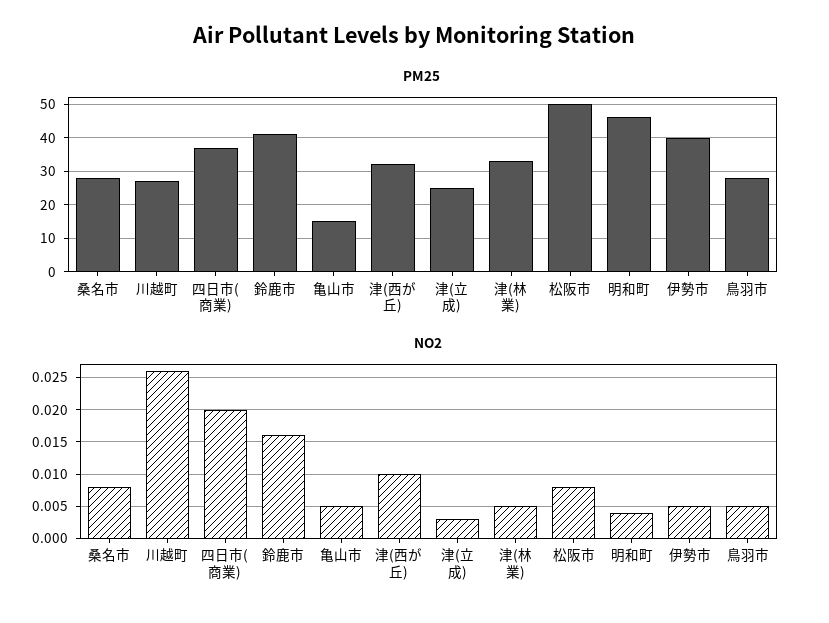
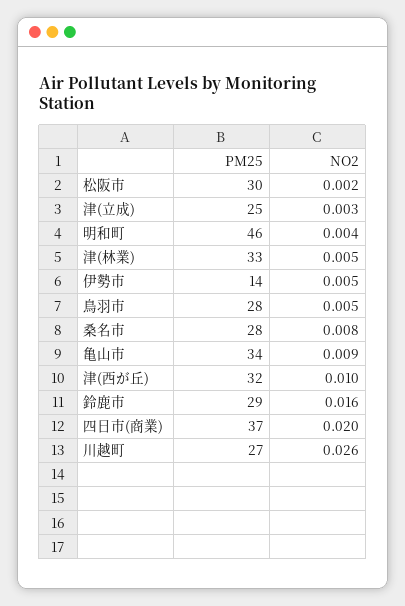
  {
    "PM25": {
      "桑名市": 28,
      "川越町": 27,
      "四日市(商業)": 37,
-     "鈴鹿市": 40,
+     "鈴鹿市": 29,
-     "亀山市": 15,
+     "亀山市": 34,
      "津(西が丘)": 32,
      "津(立成)": 25,
      "津(林業)": 33,
-     "松阪市": 50,
+     "松阪市": 30,
      "明和町": 46,
-     "伊勢市": 40,
+     "伊勢市": 14,
      "鳥羽市": 28
    },
    "NO2": {
      "桑名市": 0.008,
      "川越町": 0.026,
      "四日市(商業)": 0.02,
      "鈴鹿市": 0.016,
-     "亀山市": 0.005,
+     "亀山市": 0.009,
      "津(西が丘)": 0.01,
      "津(立成)": 0.003,
      "津(林業)": 0.005,
-     "松阪市": 0.008,
+     "松阪市": 0.002,
      "明和町": 0.004,
      "伊勢市": 0.005,
      "鳥羽市": 0.005
    }
  }

